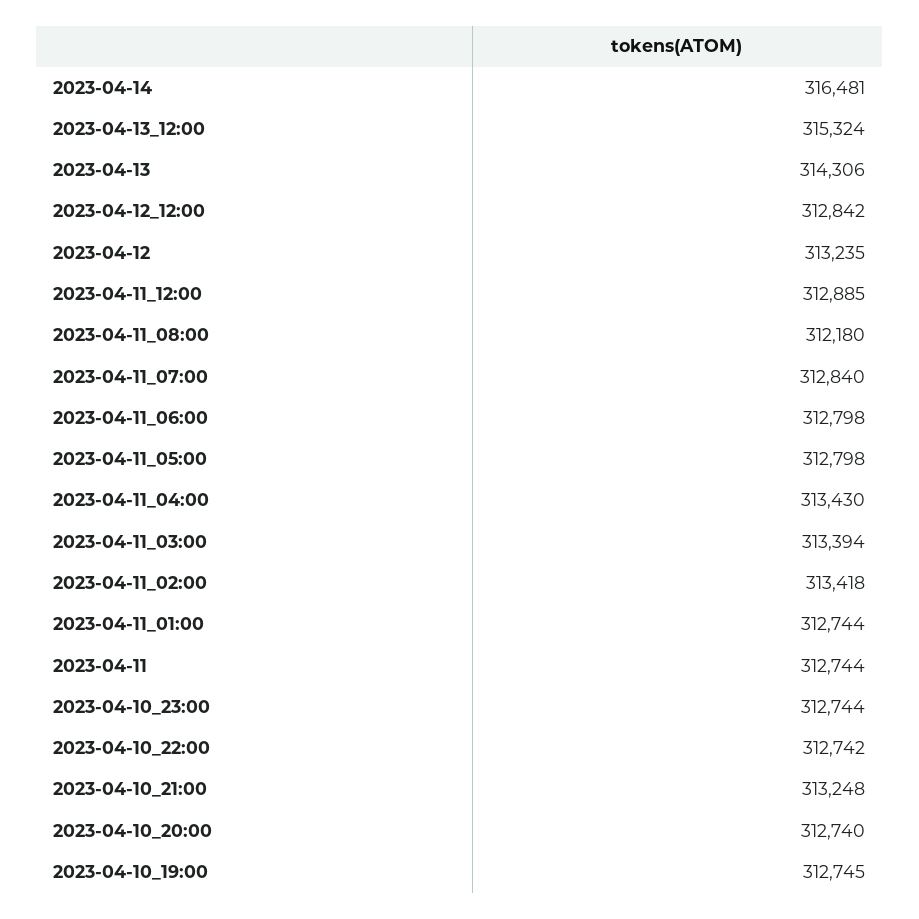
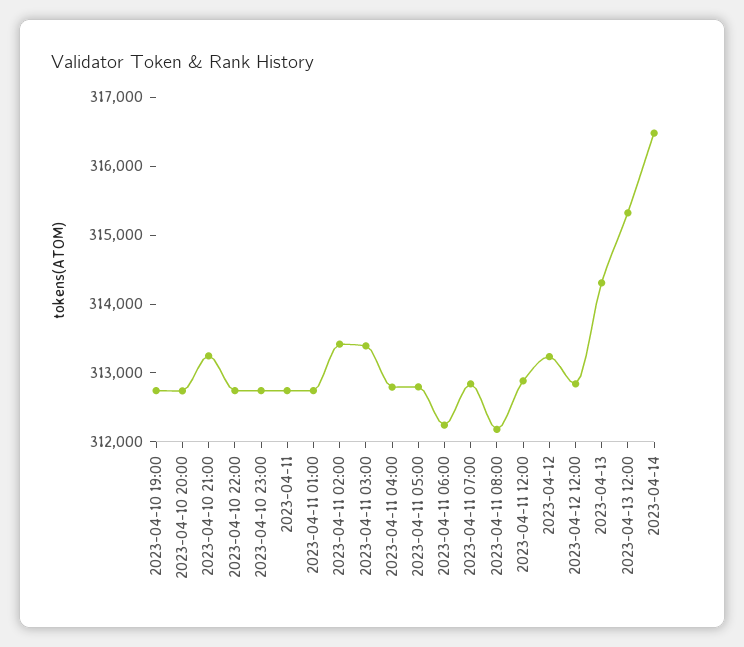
  {
    "2023-04-14": 316481,
    "2023-04-13_12:00": 315324,
    "2023-04-13": 314306,
    "2023-04-12_12:00": 312842,
    "2023-04-12": 313235,
    "2023-04-11_12:00": 312885,
    "2023-04-11_08:00": 312180,
    "2023-04-11_07:00": 312840,
-   "2023-04-11_06:00": 312798,
+   "2023-04-11_06:00": 312200,
    "2023-04-11_05:00": 312798,
-   "2023-04-11_04:00": 313430,
+   "2023-04-11_04:00": 312800,
    "2023-04-11_03:00": 313394,
    "2023-04-11_02:00": 313418,
    "2023-04-11_01:00": 312744,
    "2023-04-11": 312744,
    "2023-04-10_23:00": 312744,
    "2023-04-10_22:00": 312742,
    "2023-04-10_21:00": 313248,
    "2023-04-10_20:00": 312740,
    "2023-04-10_19:00": 312745
  }

